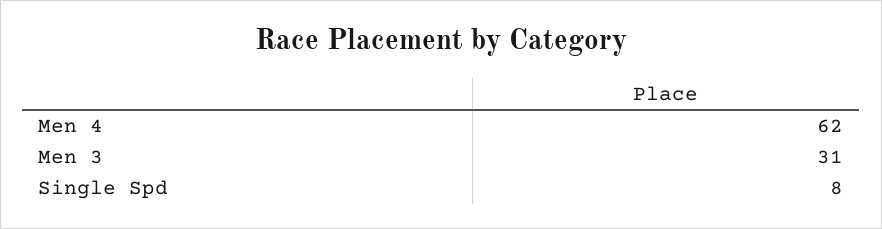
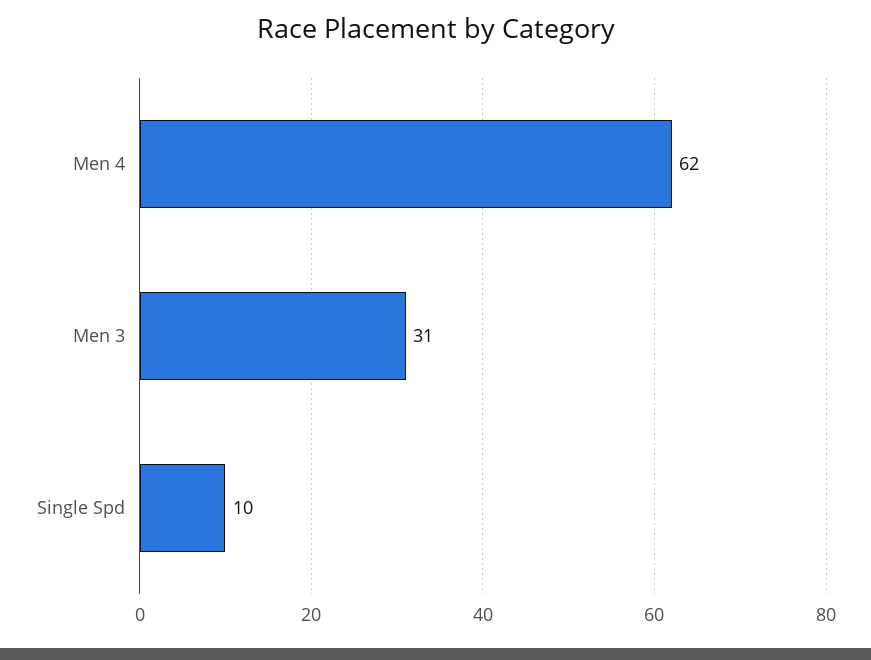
  {
    "Men 4": 62,
    "Men 3": 31,
-   "Single Spd": 8
+   "Single Spd": 10
  }

